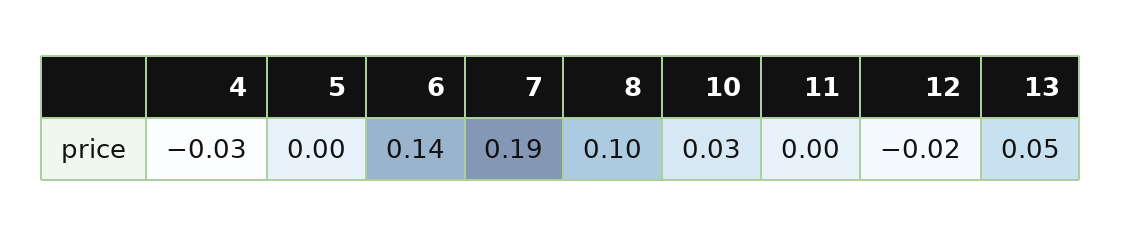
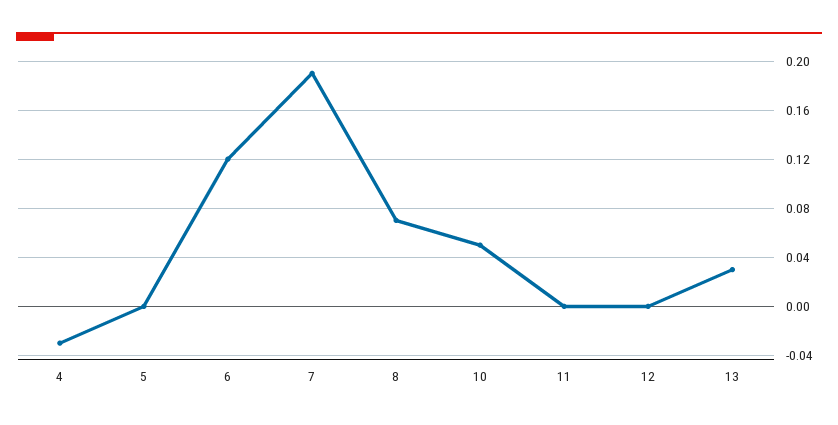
  {
    "4": -0.03,
    "5": 0,
-   "6": 0.14,
+   "6": 0.12,
    "7": 0.19,
-   "8": 0.1,
+   "8": 0.07,
-   "10": 0.03,
+   "10": 0.05,
    "11": 0,
-   "12": -0.02,
+   "12": 0,
-   "13": 0.05
+   "13": 0.03
  }

